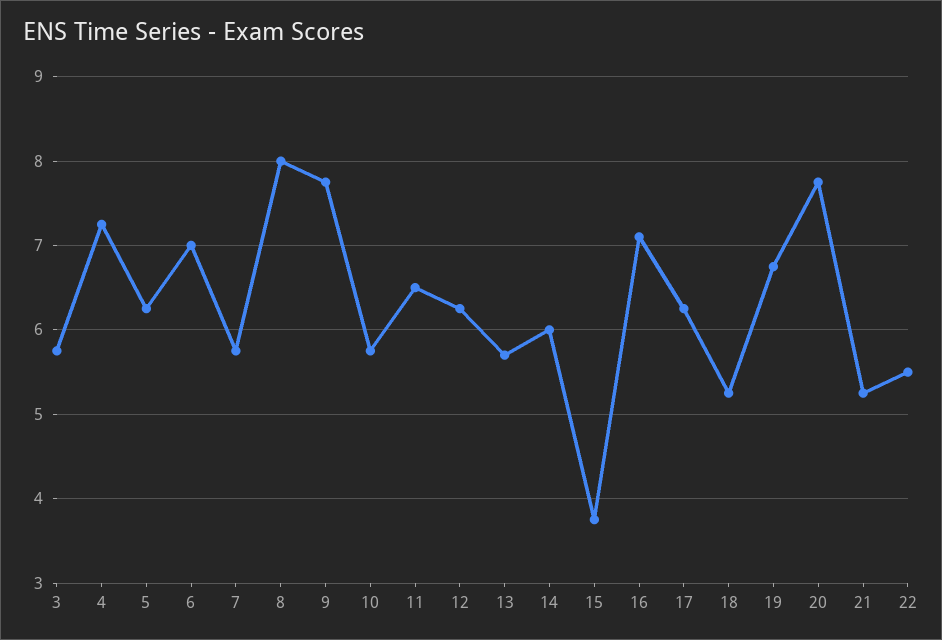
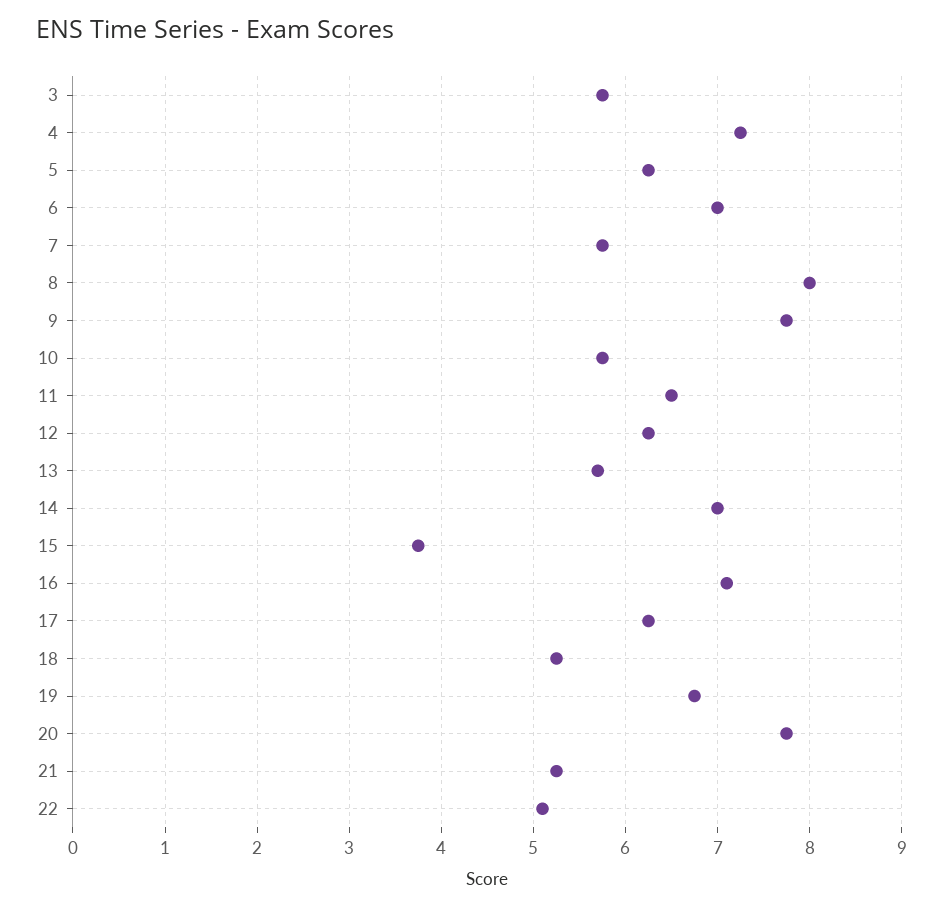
  {
    "3": 5.8,
    "4": 7.3,
    "5": 6.3,
    "6": 7,
    "7": 5.8,
    "8": 8,
    "9": 7.8,
    "10": 5.8,
    "11": 6.5,
    "12": 6.3,
    "13": 5.7,
-   "14": 6,
+   "14": 7,
    "15": 3.8,
    "16": 7.1,
    "17": 6.3,
    "18": 5.3,
    "19": 6.8,
    "20": 7.8,
    "21": 5.3,
-   "22": 5.5
+   "22": 5.1
  }

